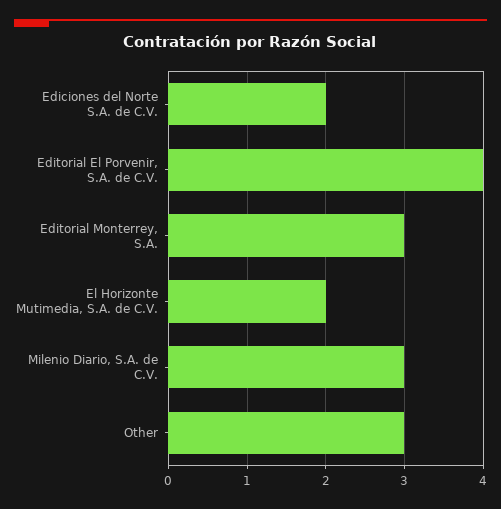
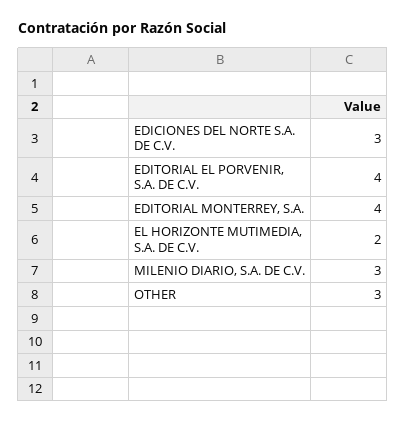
  {
-   "Ediciones del Norte S.A. de C.V.": 2,
+   "Ediciones del Norte S.A. de C.V.": 3,
    "Editorial El Porvenir, S.A. de C.V.": 4,
-   "Editorial Monterrey, S.A.": 3,
+   "Editorial Monterrey, S.A.": 4,
    "El Horizonte Mutimedia, S.A. de C.V.": 2,
    "Milenio Diario, S.A. de C.V.": 3,
    "Other": 3
  }

